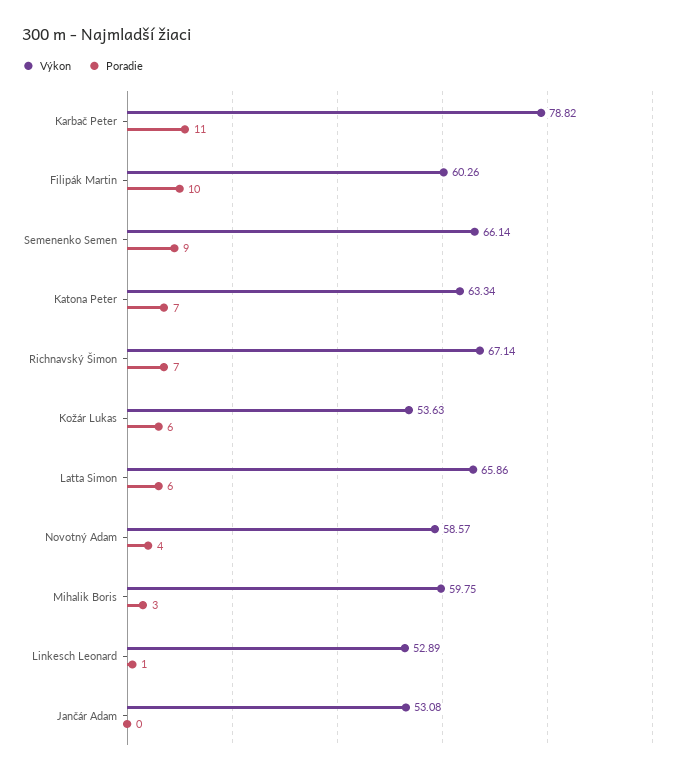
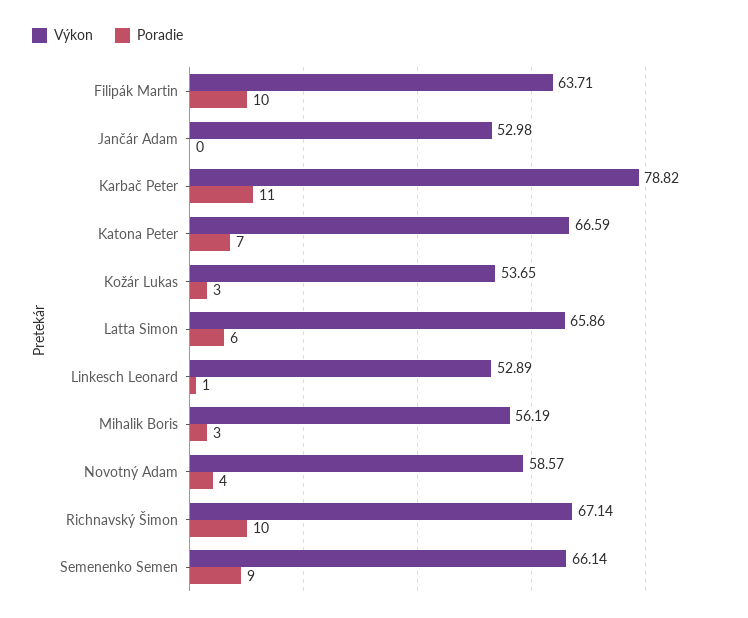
  {
    "Výkon": {
      "Karbač Peter": 78.82,
-     "Filipák Martin": 60.26,
+     "Filipák Martin": 63.71,
      "Semenenko Semen": 66.14,
-     "Katona Peter": 63.34,
+     "Katona Peter": 66.59,
      "Richnavský Šimon": 67.14,
-     "Kožár Lukas": 53.63,
+     "Kožár Lukas": 53.65,
      "Latta Simon": 65.86,
      "Novotný Adam": 58.57,
-     "Mihalik Boris": 59.75,
+     "Mihalik Boris": 56.19,
      "Linkesch Leonard": 52.89,
-     "Jančár Adam": 53.08
+     "Jančár Adam": 52.98
    },
    "Poradie": {
      "Karbač Peter": 11,
      "Filipák Martin": 10,
      "Semenenko Semen": 9,
      "Katona Peter": 7,
-     "Richnavský Šimon": 7,
+     "Richnavský Šimon": 10,
-     "Kožár Lukas": 6,
+     "Kožár Lukas": 3,
      "Latta Simon": 6,
      "Novotný Adam": 4,
      "Mihalik Boris": 3,
      "Linkesch Leonard": 1,
      "Jančár Adam": 0
    }
  }

